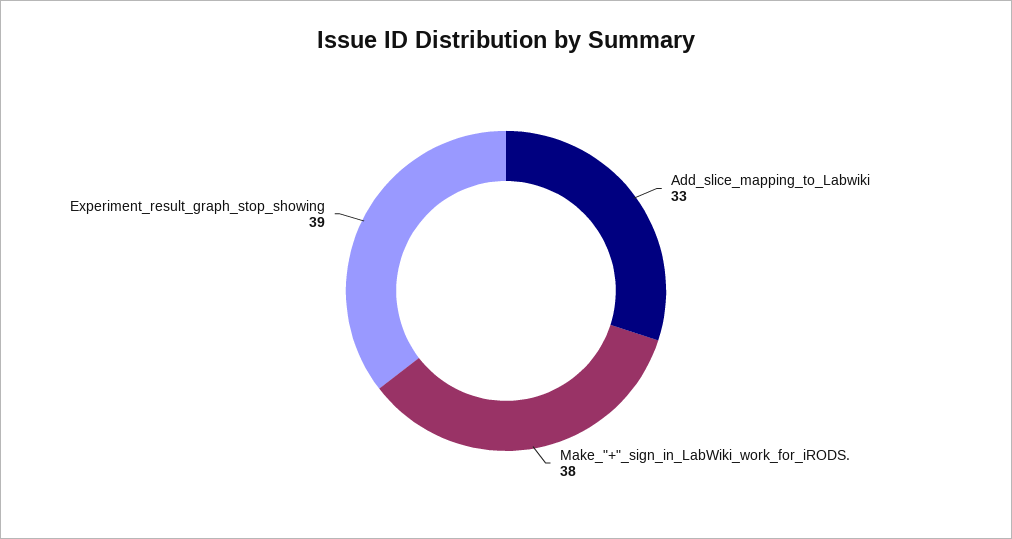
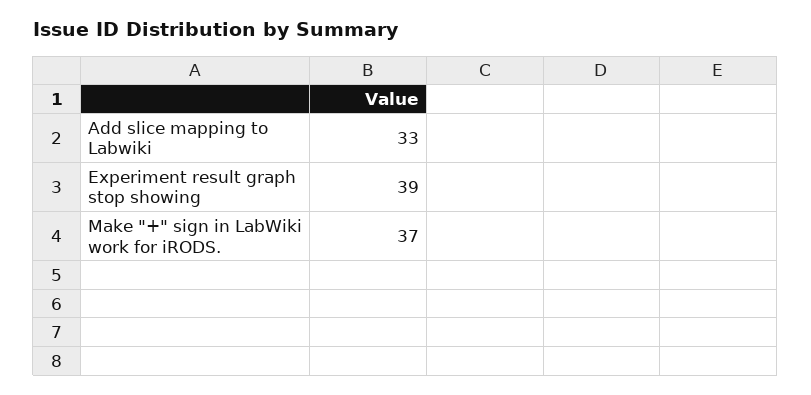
  {
    "Add_slice_mapping_to_Labwiki": 33,
-   "Make_\"+\"_sign_in_LabWiki_work_for_iRODS.": 38,
+   "Make_\"+\"_sign_in_LabWiki_work_for_iRODS.": 37,
    "Experiment_result_graph_stop_showing": 39
  }

